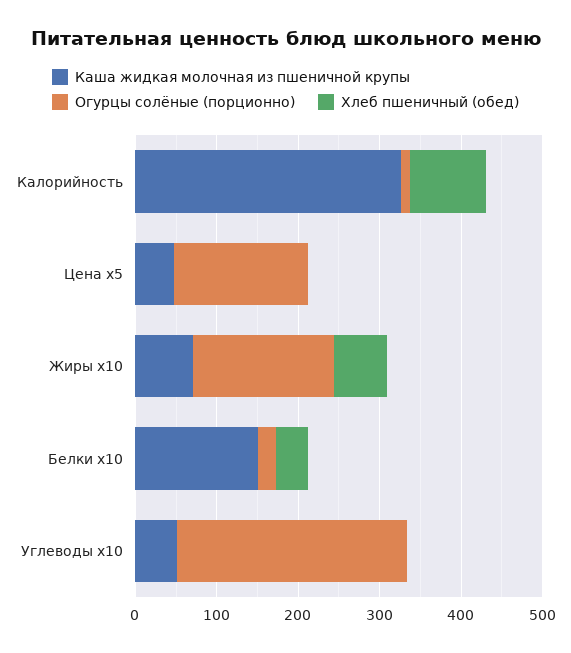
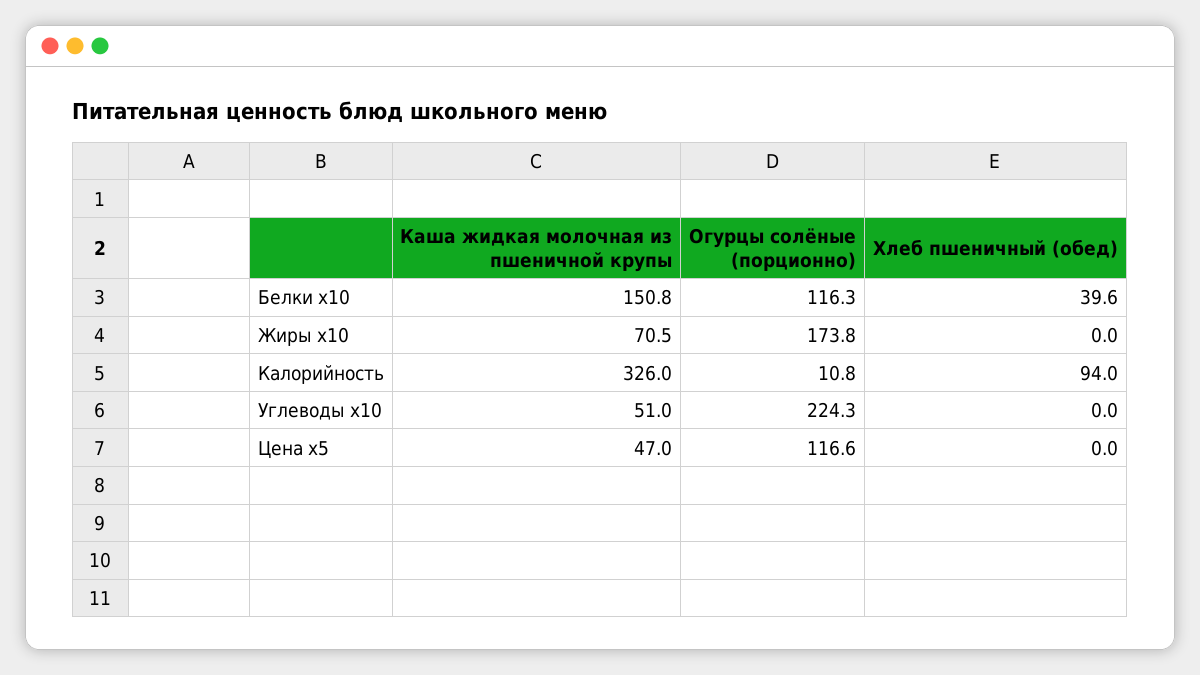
  {
    "Каша жидкая молочная из пшеничной крупы": {
      "Калорийность": 326,
      "Цена x5": 47,
      "Жиры x10": 70.5,
      "Белки x10": 150.8,
      "Углеводы x10": 51
    },
    "Огурцы солёные (порционно)": {
      "Калорийность": 10.8,
-     "Цена x5": 160,
+     "Цена x5": 116.6,
      "Жиры x10": 173.8,
-     "Белки x10": 20,
+     "Белки x10": 116.3,
-     "Углеводы x10": 280
+     "Углеводы x10": 224.3
    },
    "Хлеб пшеничный (обед)": {
      "Калорийность": 94,
      "Цена x5": 0,
-     "Жиры x10": 60,
+     "Жиры x10": 0,
      "Белки x10": 39.6,
      "Углеводы x10": 0
    }
  }

